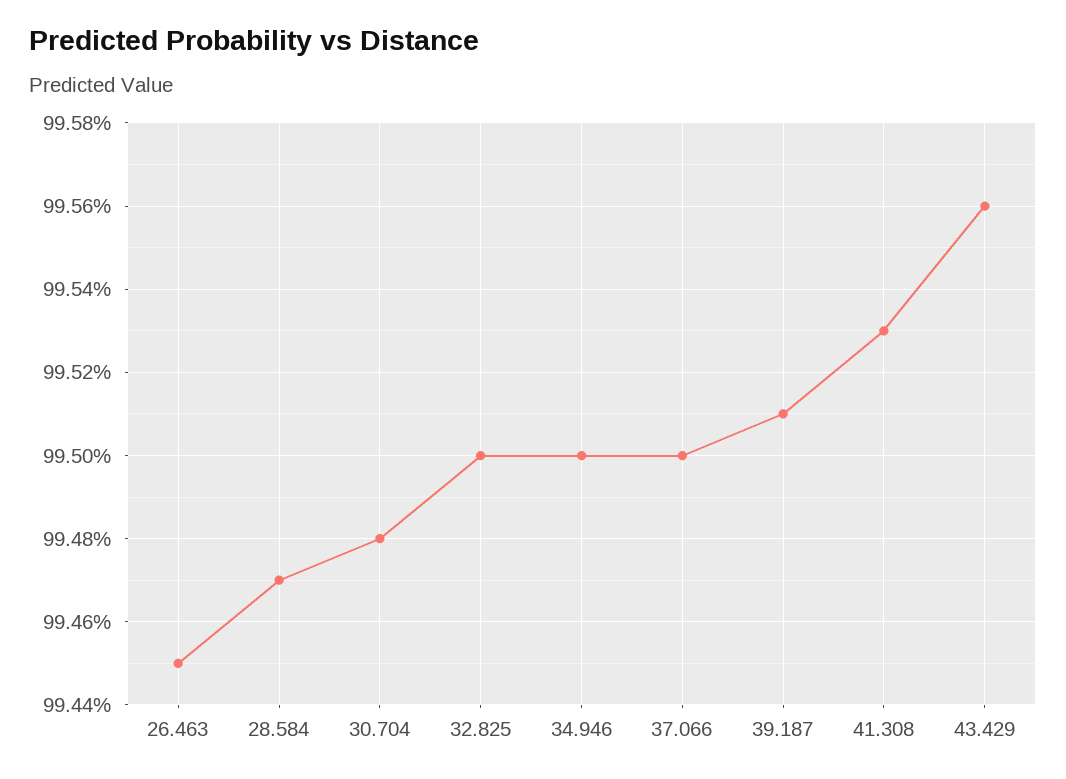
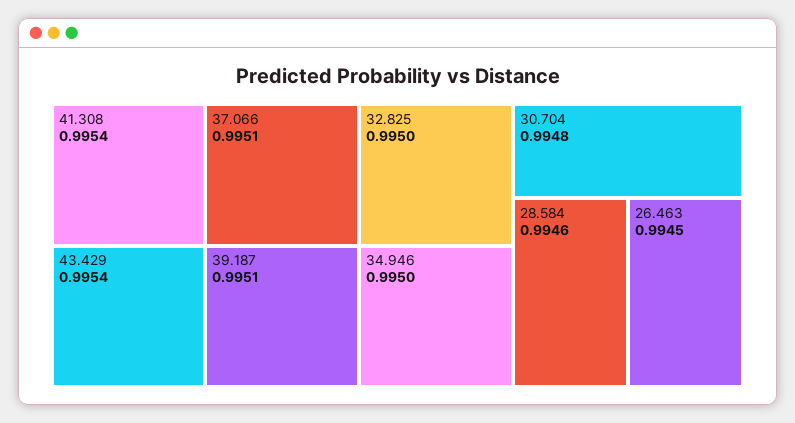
  {
    "26.463": 0.9945,
-   "28.584": 0.9947,
+   "28.584": 0.9946,
    "30.704": 0.9948,
    "32.825": 0.995,
    "34.946": 0.995,
-   "37.066": 0.995,
+   "37.066": 0.9951,
    "39.187": 0.9951,
-   "41.308": 0.9953,
+   "41.308": 0.9954,
-   "43.429": 0.9956
+   "43.429": 0.9954
  }

